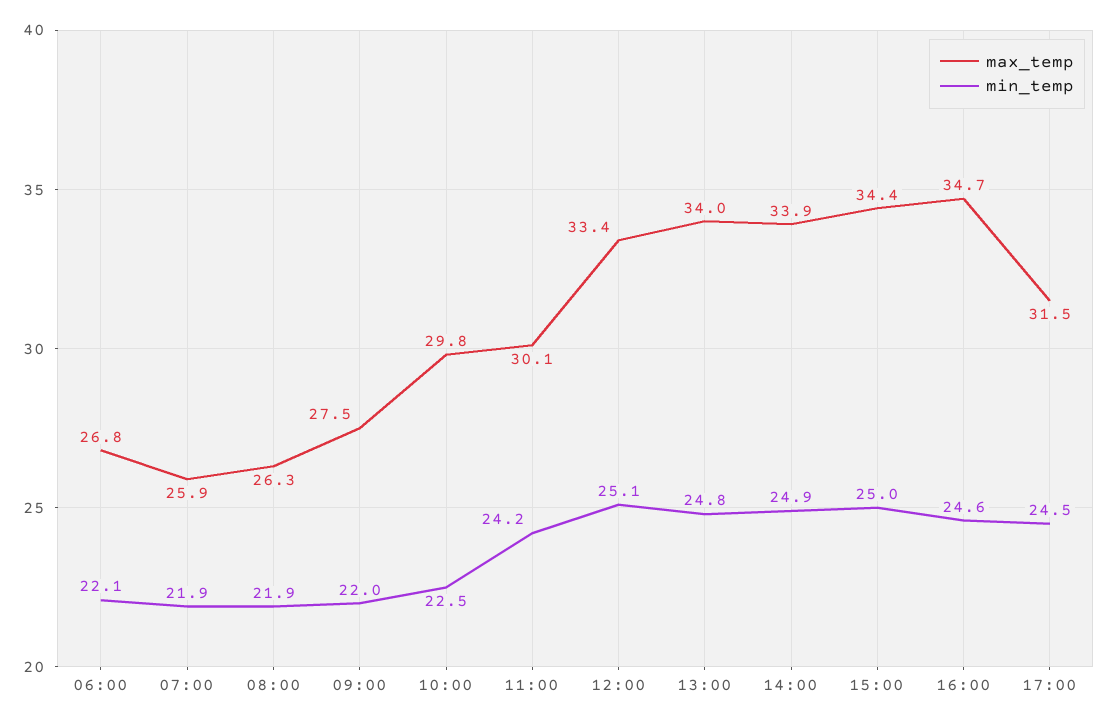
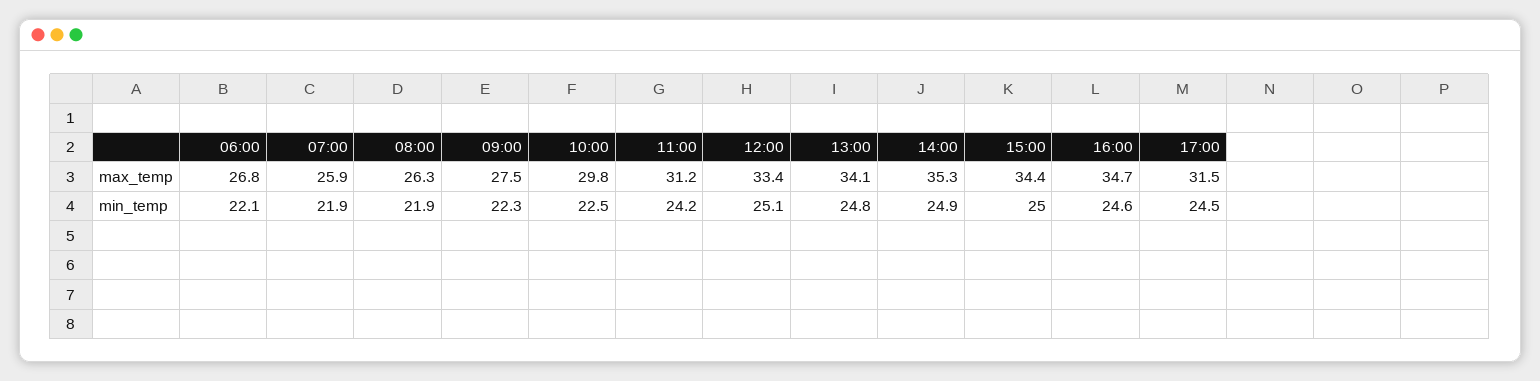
  {
    "max_temp": {
      "06:00": 26.8,
      "07:00": 25.9,
      "08:00": 26.3,
      "09:00": 27.5,
      "10:00": 29.8,
-     "11:00": 30.1,
+     "11:00": 31.2,
      "12:00": 33.4,
-     "13:00": 34,
+     "13:00": 34.1,
-     "14:00": 33.9,
+     "14:00": 35.3,
      "15:00": 34.4,
      "16:00": 34.7,
      "17:00": 31.5
    },
    "min_temp": {
      "06:00": 22.1,
      "07:00": 21.9,
      "08:00": 21.9,
-     "09:00": 22,
+     "09:00": 22.3,
      "10:00": 22.5,
      "11:00": 24.2,
      "12:00": 25.1,
      "13:00": 24.8,
      "14:00": 24.9,
      "15:00": 25,
      "16:00": 24.6,
      "17:00": 24.5
    }
  }

